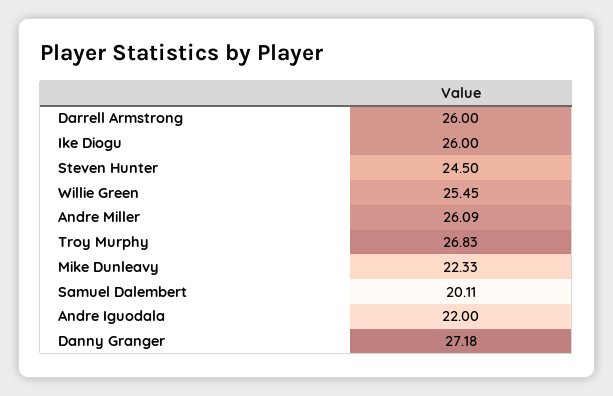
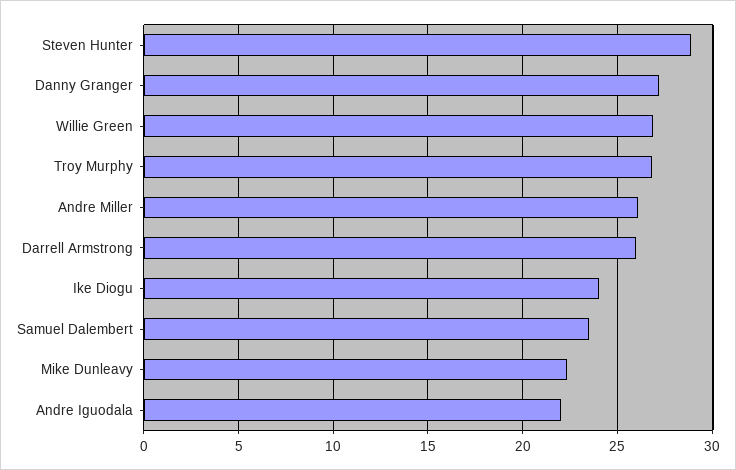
  {
    "Darrell Armstrong": 26,
-   "Ike Diogu": 26,
+   "Ike Diogu": 24,
-   "Steven Hunter": 24.5,
+   "Steven Hunter": 29,
-   "Willie Green": 25.45,
+   "Willie Green": 27,
    "Andre Miller": 26.09,
    "Troy Murphy": 26.83,
    "Mike Dunleavy": 22.33,
-   "Samuel Dalembert": 20.11,
+   "Samuel Dalembert": 23.5,
    "Andre Iguodala": 22,
    "Danny Granger": 27.18
  }

